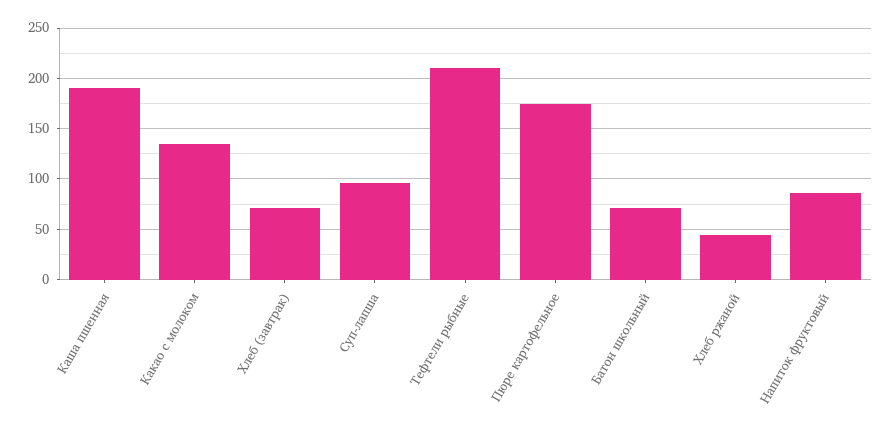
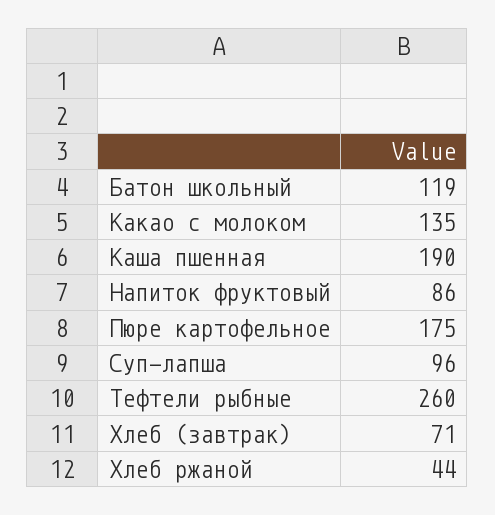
  {
    "Каша пшенная": 190,
    "Какао с молоком": 135,
    "Хлеб (завтрак)": 71,
    "Суп-лапша": 96,
-   "Тефтели рыбные": 210,
+   "Тефтели рыбные": 260,
    "Пюре картофельное": 175,
-   "Батон школьный": 70,
+   "Батон школьный": 119,
    "Хлеб ржаной": 44,
    "Напиток фруктовый": 86
  }

